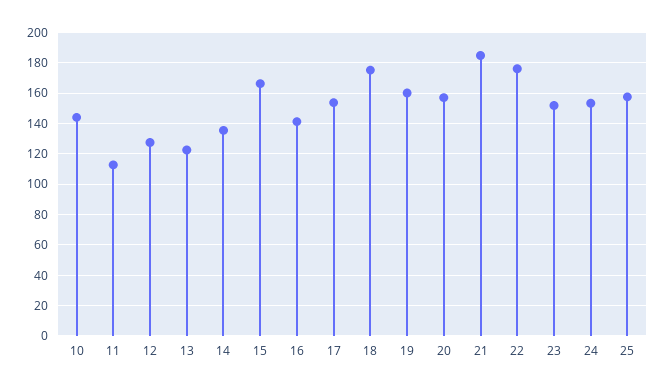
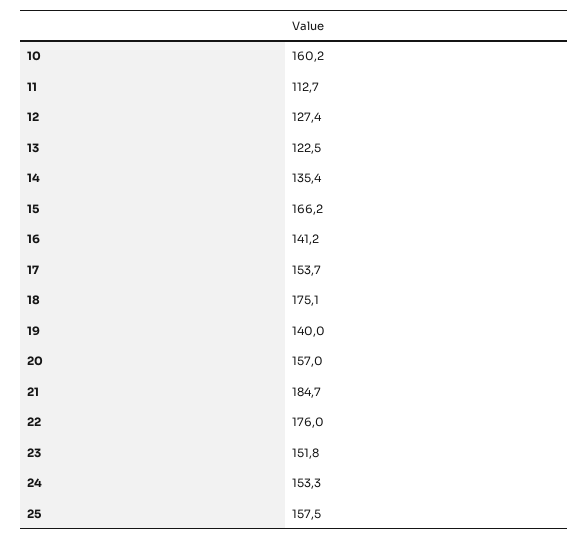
  {
-   "10": 145,
+   "10": 160.2,
    "11": 112.7,
    "12": 127.4,
    "13": 122.5,
    "14": 135.4,
    "15": 166.2,
    "16": 141.2,
    "17": 153.7,
    "18": 175.1,
-   "19": 160,
+   "19": 140,
    "20": 157,
    "21": 184.7,
    "22": 176,
    "23": 151.8,
    "24": 153.3,
    "25": 157.5
  }

